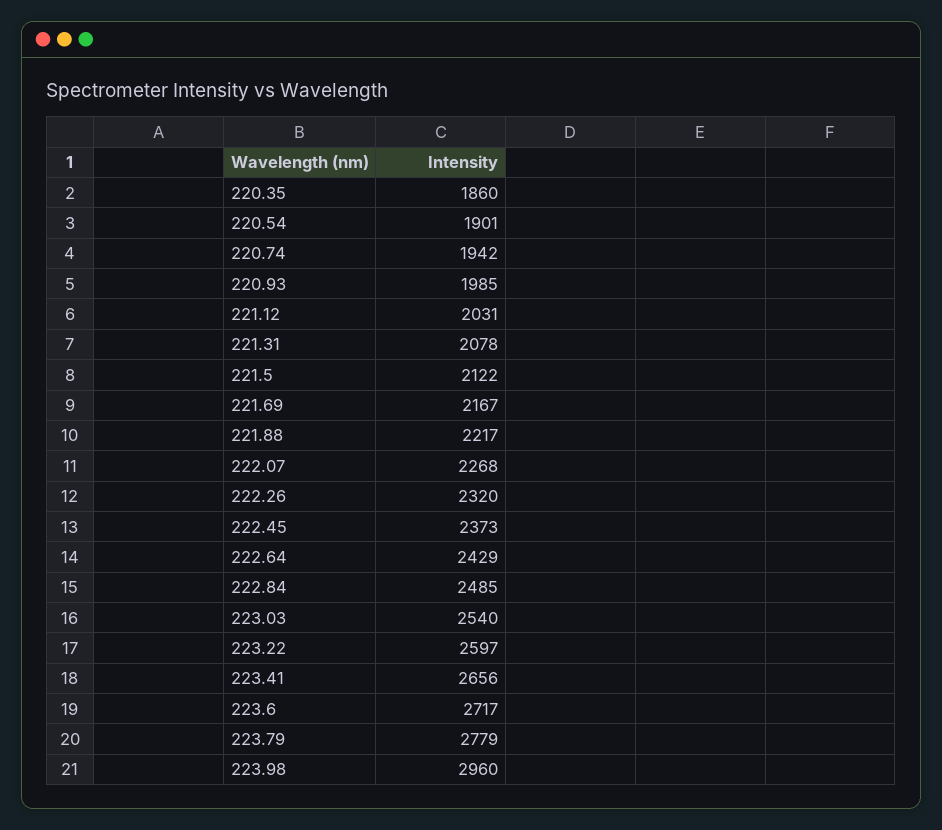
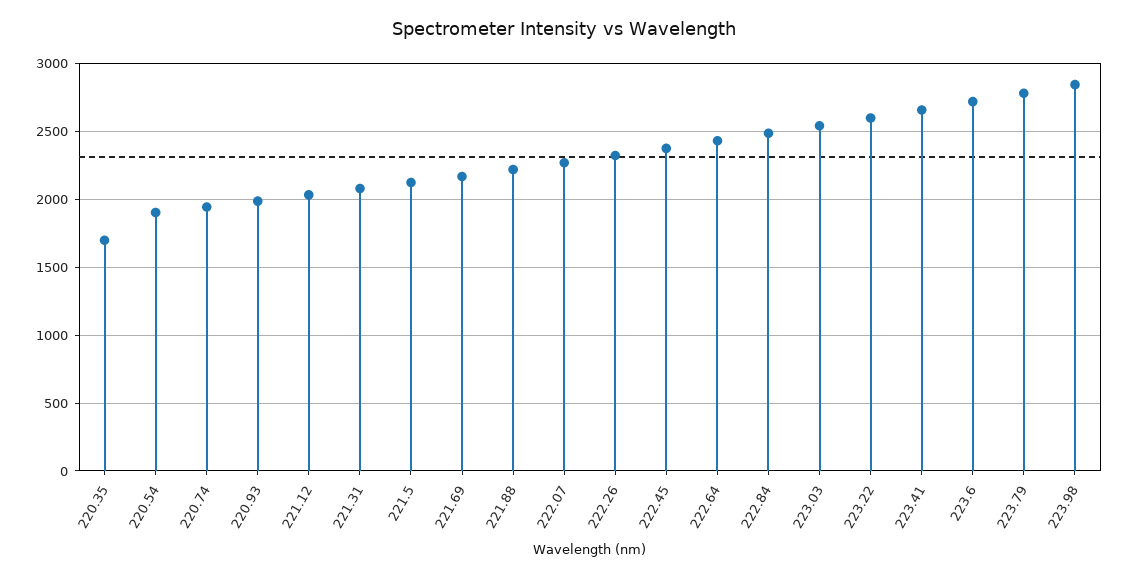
  {
-   "220.35": 1860,
+   "220.35": 1700,
    "220.54": 1901,
    "220.74": 1942,
    "220.93": 1985,
    "221.12": 2031,
    "221.31": 2078,
    "221.5": 2122,
    "221.69": 2167,
    "221.88": 2217,
    "222.07": 2268,
    "222.26": 2320,
    "222.45": 2373,
    "222.64": 2429,
    "222.84": 2485,
    "223.03": 2540,
    "223.22": 2597,
    "223.41": 2656,
    "223.6": 2717,
    "223.79": 2779,
-   "223.98": 2960
+   "223.98": 2850
  }

